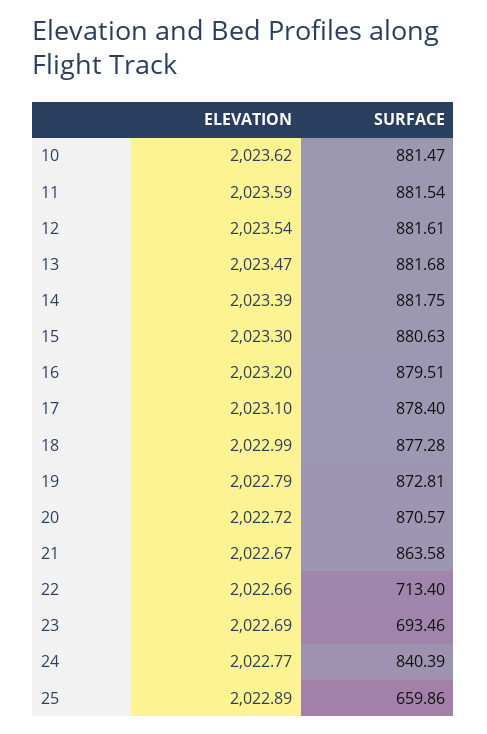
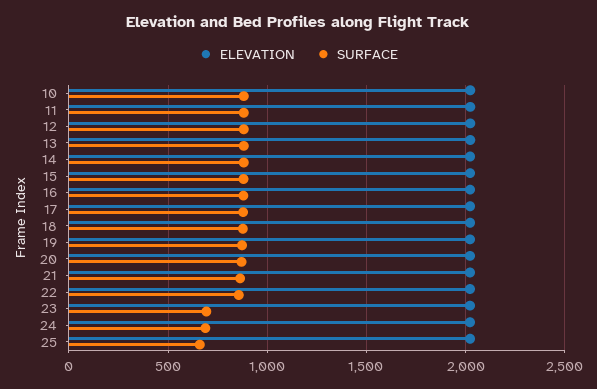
  {
    "ELEVATION": {
      "10": 2023.62,
      "11": 2023.59,
      "12": 2023.54,
      "13": 2023.47,
      "14": 2023.39,
      "15": 2023.3,
      "16": 2023.2,
      "17": 2023.1,
      "18": 2022.99,
      "19": 2022.79,
      "20": 2022.72,
      "21": 2022.67,
      "22": 2022.66,
      "23": 2022.69,
      "24": 2022.77,
      "25": 2022.89
    },
    "SURFACE": {
      "10": 881.47,
      "11": 881.54,
      "12": 881.61,
      "13": 881.68,
      "14": 881.75,
      "15": 880.63,
      "16": 879.51,
      "17": 878.4,
      "18": 877.28,
      "19": 872.81,
      "20": 870.57,
      "21": 863.58,
-     "22": 713.4,
+     "22": 850,
      "23": 693.46,
-     "24": 840.39,
+     "24": 700,
      "25": 659.86
    }
  }

